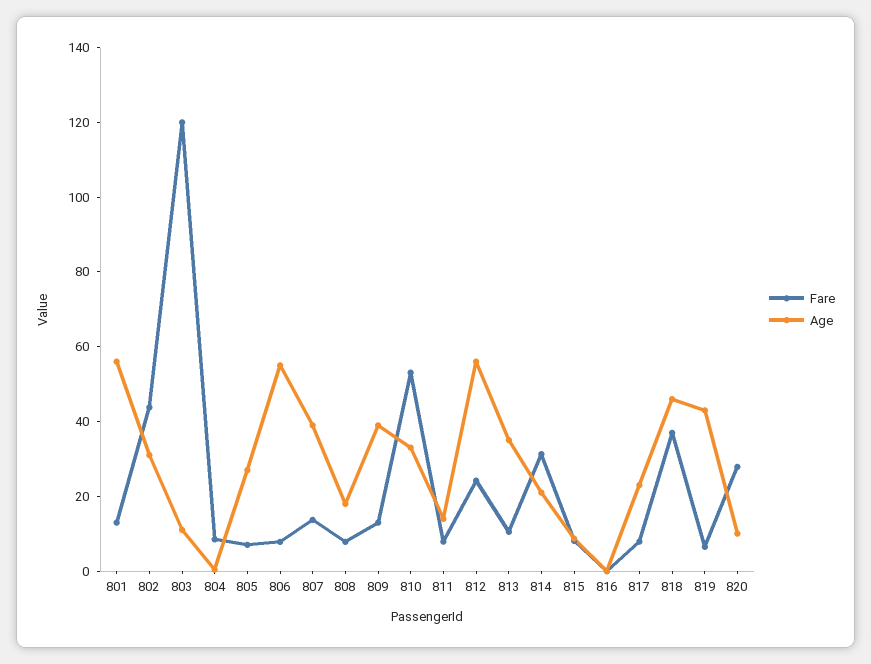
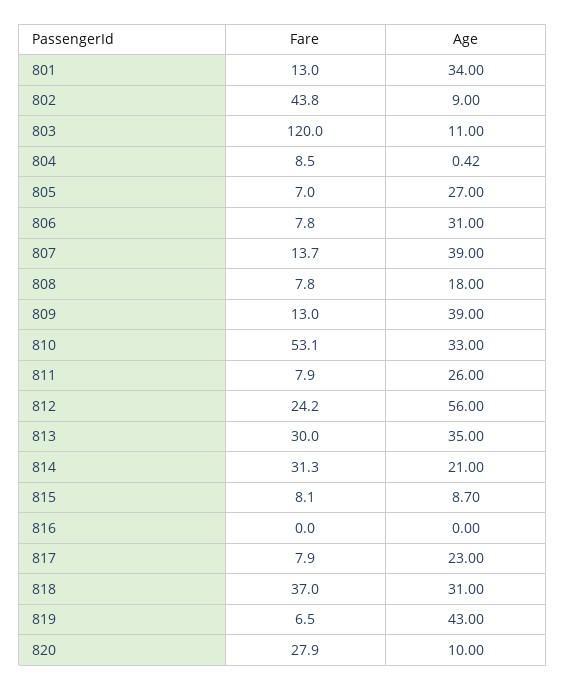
  {
    "Fare": {
      "801": 13,
      "802": 43.8,
      "803": 120,
      "804": 8.5,
      "805": 7,
      "806": 7.8,
      "807": 13.7,
      "808": 7.8,
      "809": 13,
      "810": 53.1,
      "811": 7.9,
      "812": 24.2,
-     "813": 10,
+     "813": 30,
      "814": 31.3,
      "815": 8.1,
      "816": 0,
      "817": 7.9,
      "818": 37,
      "819": 6.5,
      "820": 27.9
    },
    "Age": {
-     "801": 55,
+     "801": 34,
-     "802": 30,
+     "802": 9,
      "803": 11,
      "804": 0.42,
      "805": 27,
-     "806": 55,
+     "806": 31,
      "807": 39,
      "808": 18,
      "809": 39,
      "810": 33,
-     "811": 15,
+     "811": 26,
      "812": 56,
      "813": 35,
      "814": 21,
      "815": 8.7,
      "816": 0,
      "817": 23,
-     "818": 45,
+     "818": 31,
      "819": 43,
      "820": 10
    }
  }

